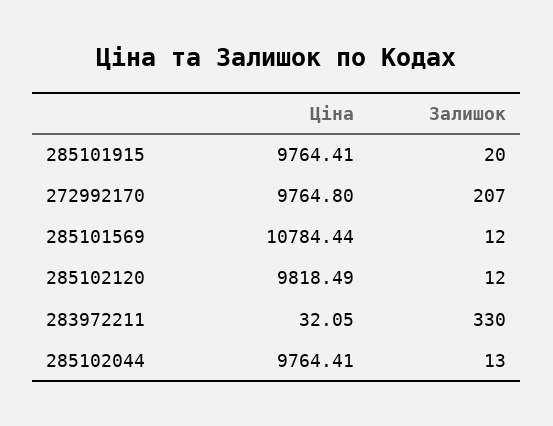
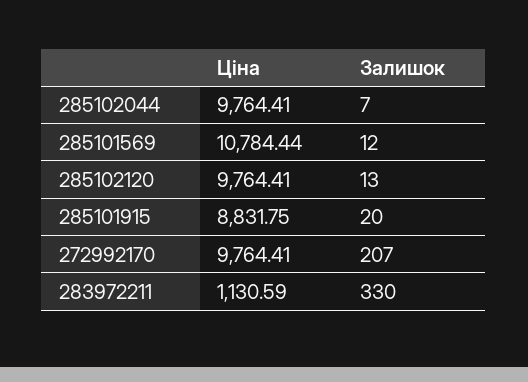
  {
    "Ціна": {
-     "285101915": 9764.41,
+     "285101915": 8831.75,
-     "272992170": 9764.8,
+     "272992170": 9764.41,
      "285101569": 10784.44,
-     "285102120": 9818.49,
+     "285102120": 9764.41,
-     "283972211": 32.05,
+     "283972211": 1130.59,
      "285102044": 9764.41
    },
    "Залишок": {
      "285101915": 20,
      "272992170": 207,
      "285101569": 12,
-     "285102120": 12,
+     "285102120": 13,
      "283972211": 330,
-     "285102044": 13
+     "285102044": 7
    }
  }

